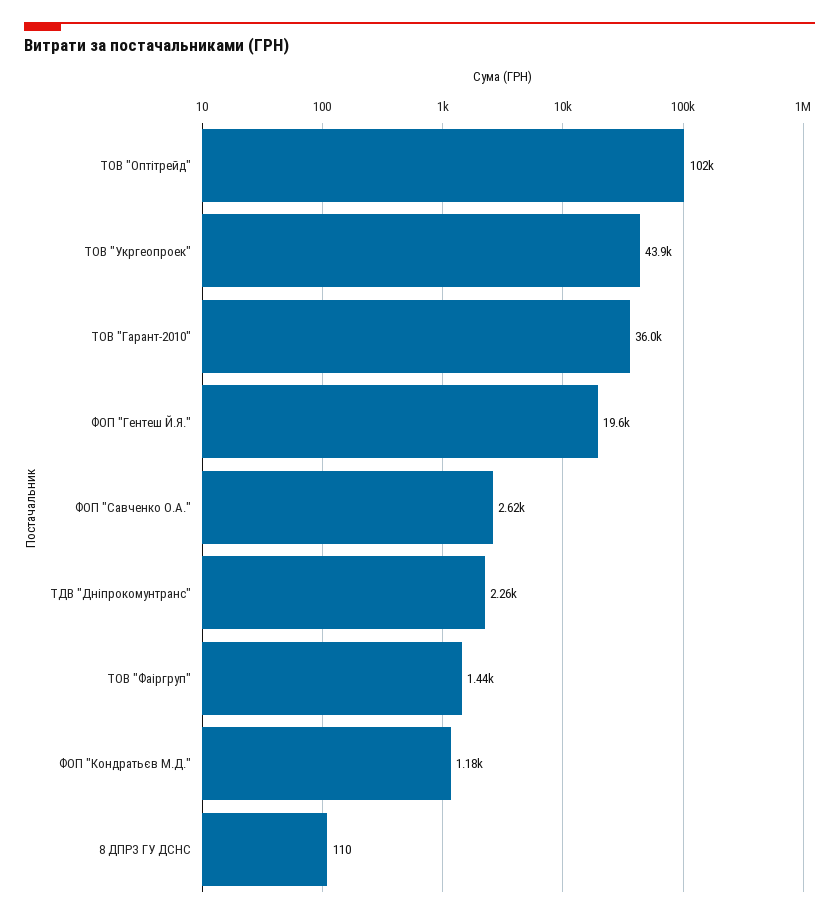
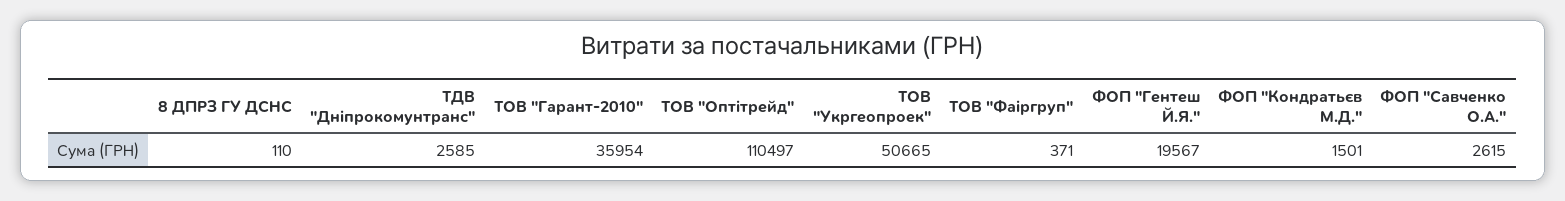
  {
-   "ТОВ \"Оптітрейд\"": 102000,
+   "ТОВ \"Оптітрейд\"": 110497,
-   "ТОВ \"Укргеопроек\"": 43900,
+   "ТОВ \"Укргеопроек\"": 50665,
    "ТОВ \"Гарант-2010\"": 35954,
    "ФОП \"Гентеш Й.Я.\"": 19567,
    "ФОП \"Савченко О.А.\"": 2615,
-   "ТДВ \"Дніпрокомунтранс\"": 2260,
+   "ТДВ \"Дніпрокомунтранс\"": 2585,
-   "ТОВ \"Фаіргруп\"": 1440,
+   "ТОВ \"Фаіргруп\"": 371,
-   "ФОП \"Кондратьєв М.Д.\"": 1180,
+   "ФОП \"Кондратьєв М.Д.\"": 1501,
    "8 ДПРЗ ГУ ДСНС": 110
  }

